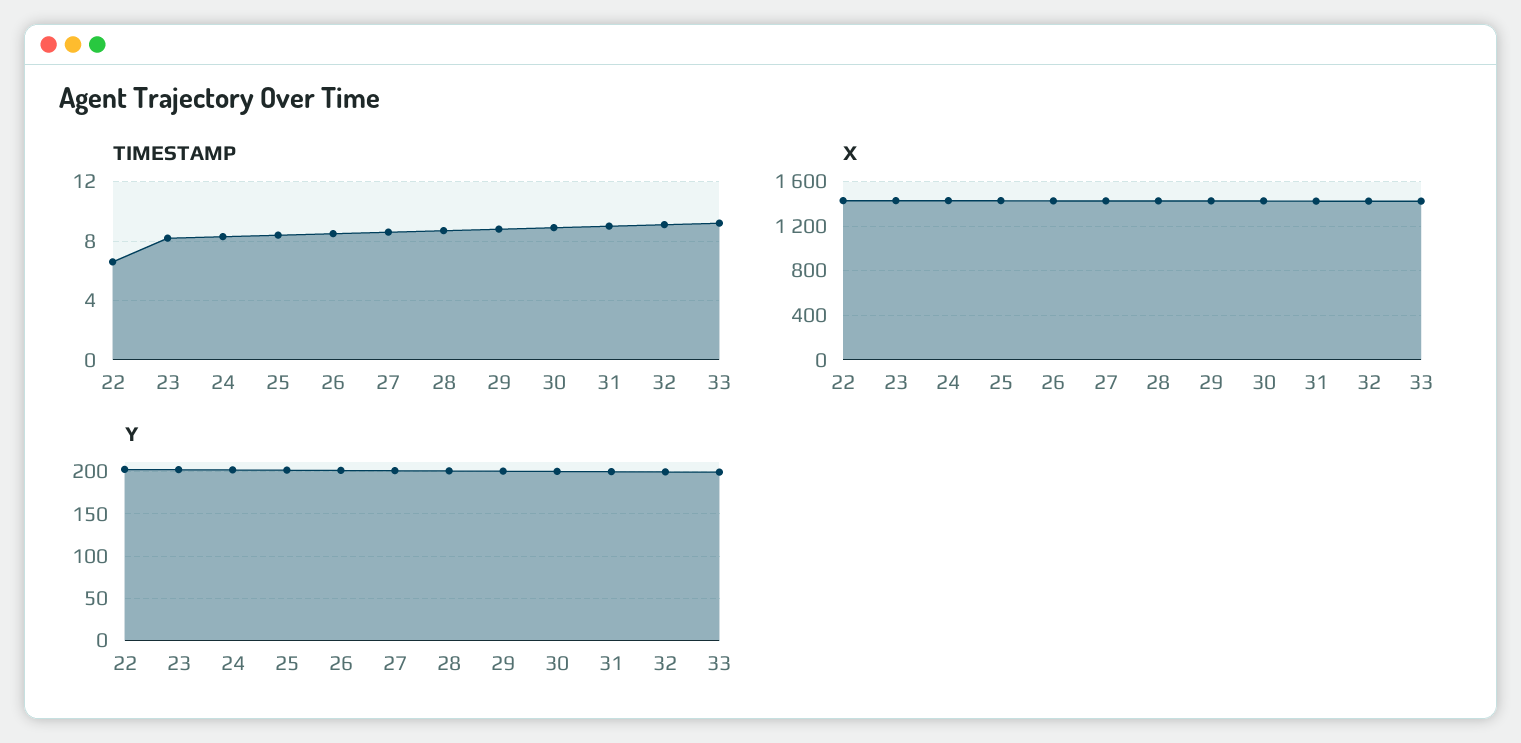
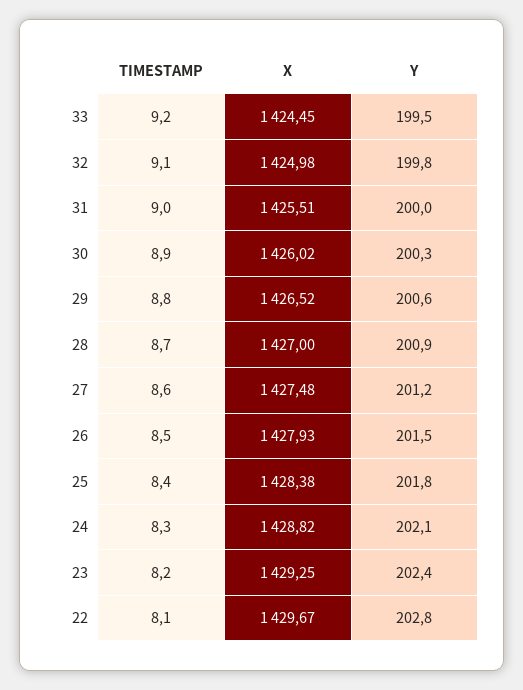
  {
    "TIMESTAMP": {
-     "22": 6.5,
+     "22": 8.1,
      "23": 8.2,
      "24": 8.3,
      "25": 8.4,
      "26": 8.5,
      "27": 8.6,
      "28": 8.7,
      "29": 8.8,
      "30": 8.9,
      "31": 9,
      "32": 9.1,
      "33": 9.2
    },
    "X": {
      "22": 1429.67,
      "23": 1429.25,
      "24": 1428.82,
      "25": 1428.38,
      "26": 1427.93,
      "27": 1427.48,
      "28": 1427,
      "29": 1426.52,
      "30": 1426.02,
      "31": 1425.51,
      "32": 1424.98,
      "33": 1424.45
    },
    "Y": {
      "22": 202.8,
      "23": 202.4,
      "24": 202.1,
      "25": 201.8,
      "26": 201.5,
      "27": 201.2,
      "28": 200.9,
      "29": 200.6,
      "30": 200.3,
      "31": 200,
      "32": 199.8,
      "33": 199.5
    }
  }

